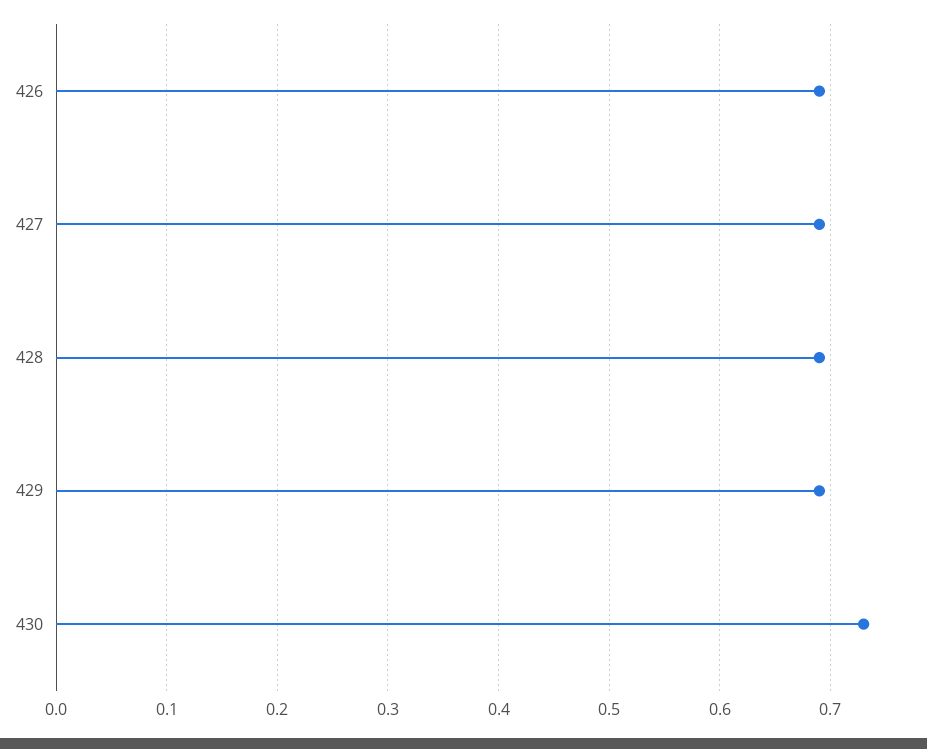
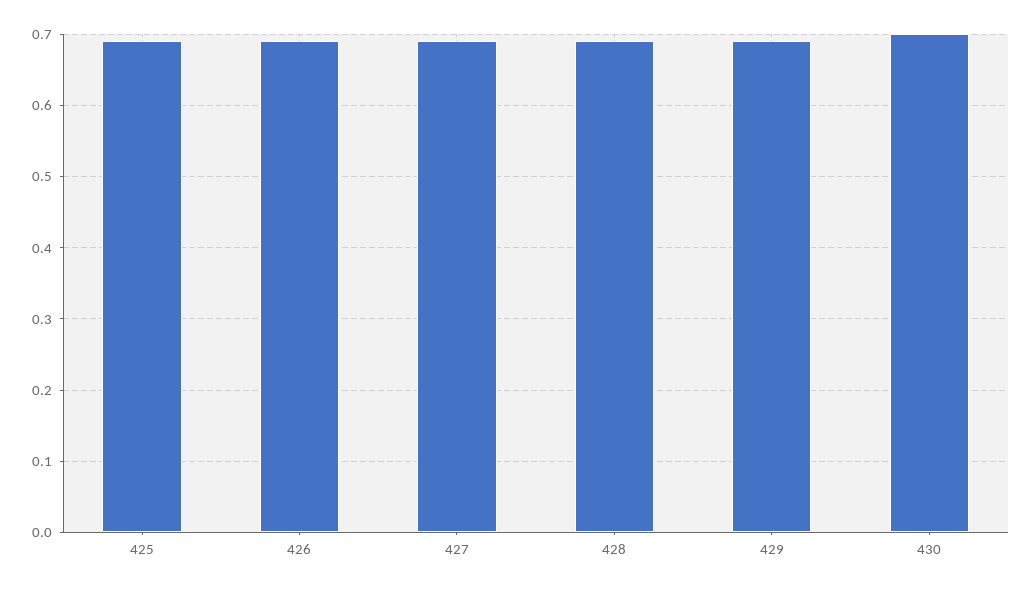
  {
    "426": 0.69,
    "427": 0.69,
    "428": 0.69,
    "429": 0.69,
-   "430": 0.73
+   "430": 0.7,
+   "425": 0.69
  }

